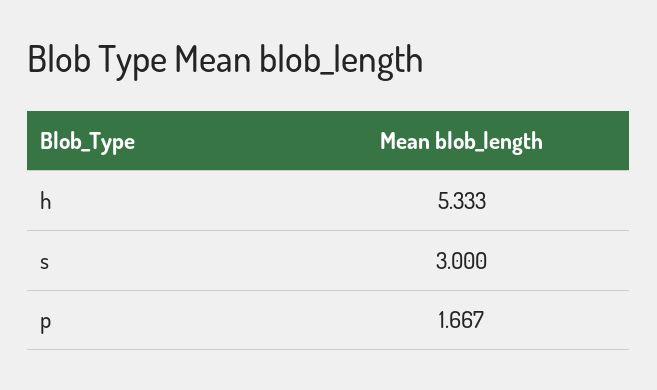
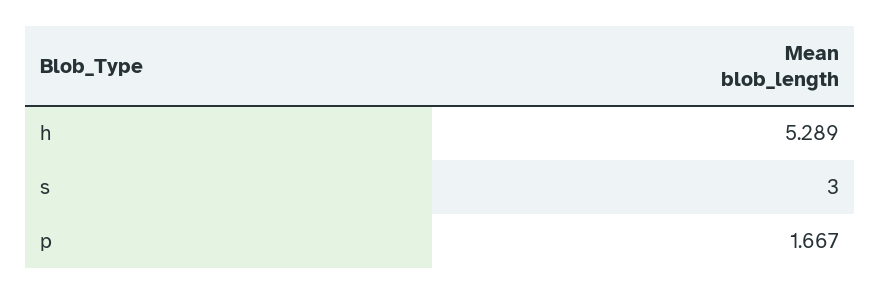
  {
-   "h": 5.333,
+   "h": 5.289,
    "s": 3,
    "p": 1.667
  }

